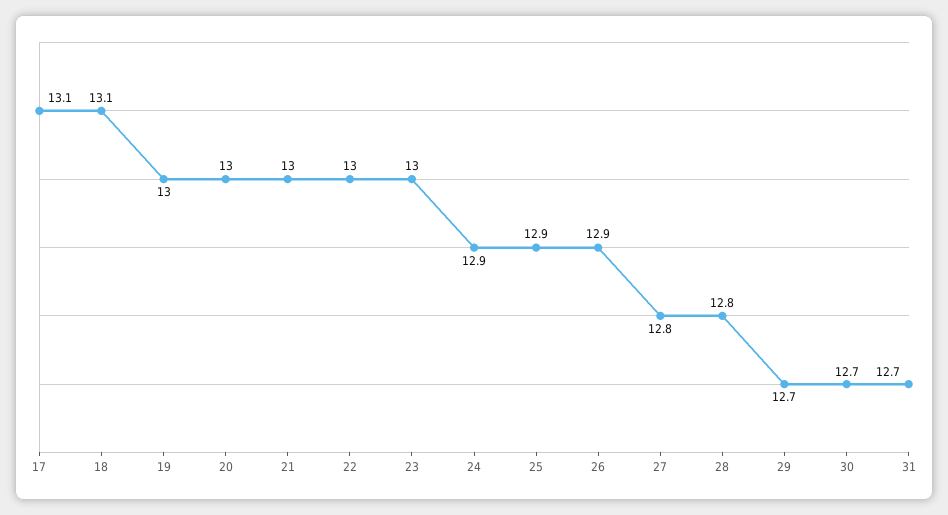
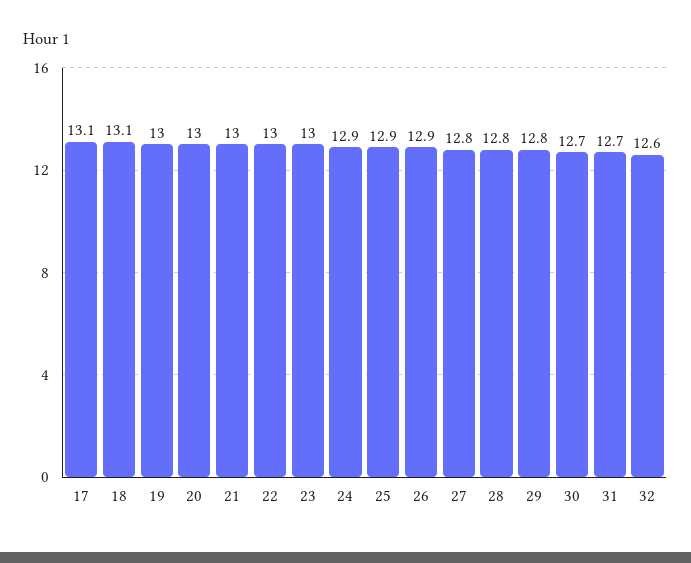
  {
    "17": 13.1,
    "18": 13.1,
    "19": 13,
    "20": 13,
    "21": 13,
    "22": 13,
    "23": 13,
    "24": 12.9,
    "25": 12.9,
    "26": 12.9,
    "27": 12.8,
    "28": 12.8,
-   "29": 12.7,
+   "29": 12.8,
    "30": 12.7,
-   "31": 12.7
+   "31": 12.7,
+   "32": 12.6
  }

